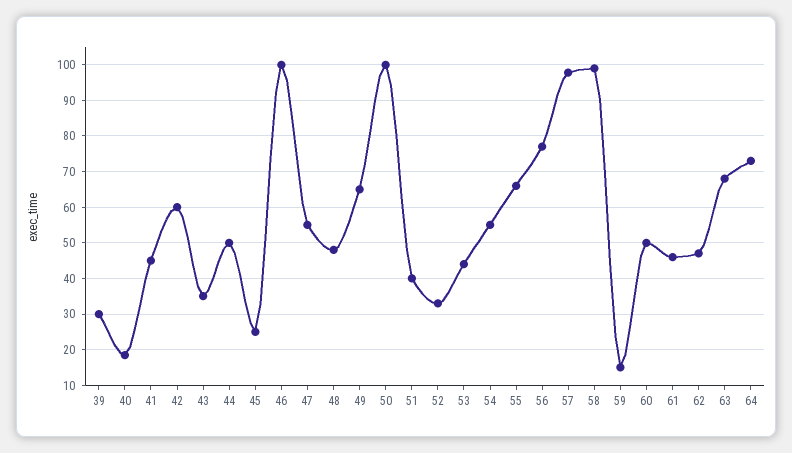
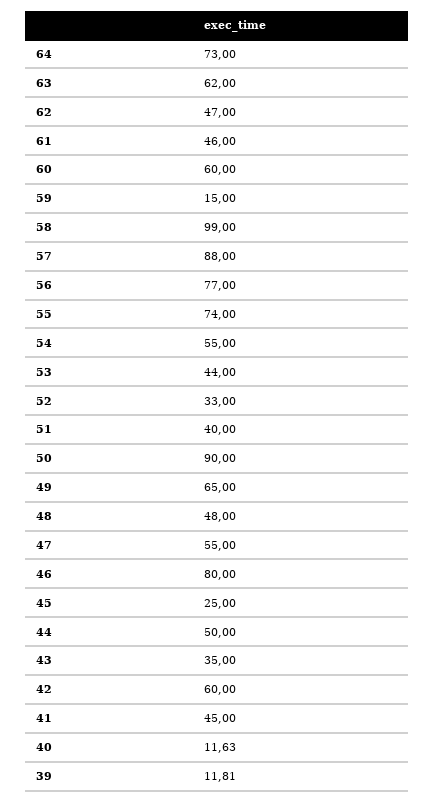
  {
-   "39": 30,
+   "39": 11.81,
-   "40": 18,
+   "40": 11.63,
    "41": 45,
    "42": 60,
    "43": 35,
    "44": 50,
    "45": 25,
-   "46": 100,
+   "46": 80,
    "47": 55,
    "48": 48,
    "49": 65,
-   "50": 100,
+   "50": 90,
    "51": 40,
    "52": 33,
    "53": 44,
    "54": 55,
-   "55": 66,
+   "55": 74,
    "56": 77,
-   "57": 98,
+   "57": 88,
    "58": 99,
    "59": 15,
-   "60": 50,
+   "60": 60,
    "61": 46,
    "62": 47,
-   "63": 68,
+   "63": 62,
    "64": 73
  }

